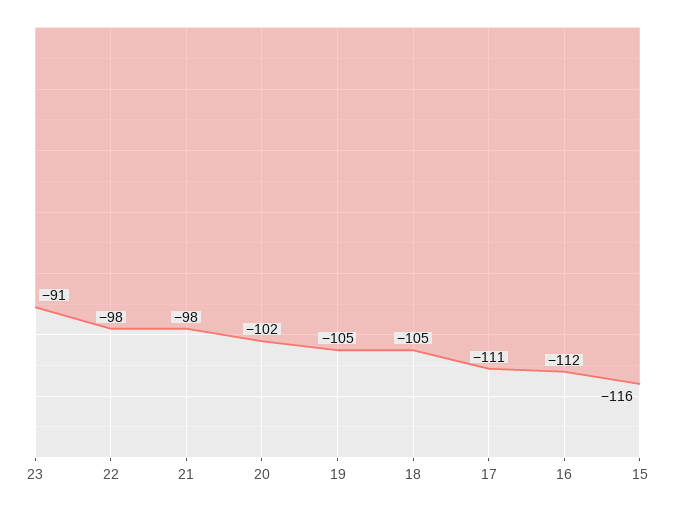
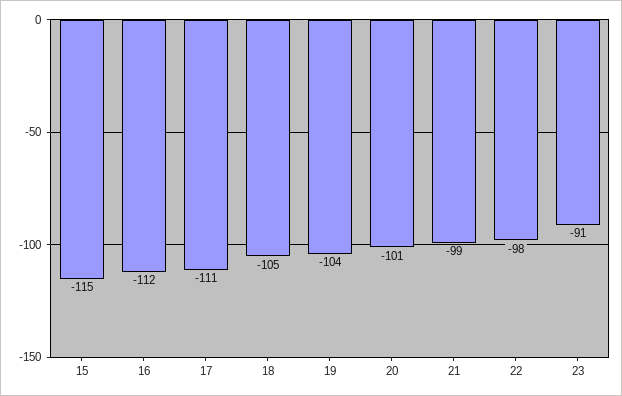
  {
    "23": -91,
    "22": -98,
-   "21": -98,
+   "21": -99,
-   "20": -102,
+   "20": -101,
-   "19": -105,
+   "19": -104,
    "18": -105,
    "17": -111,
    "16": -112,
-   "15": -116
+   "15": -115
  }

